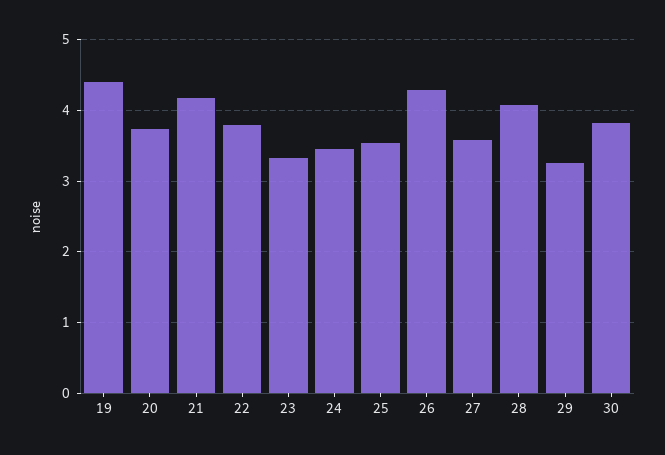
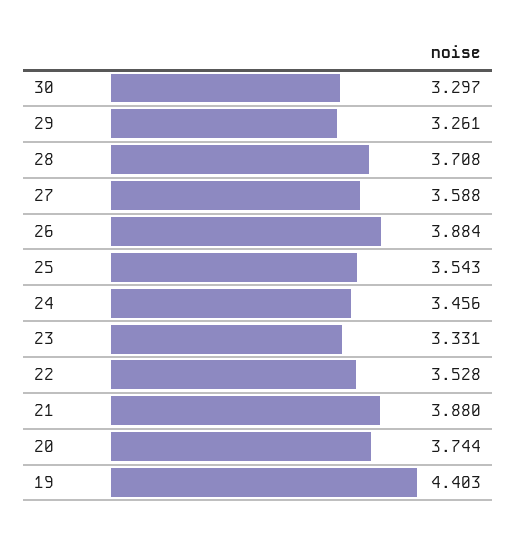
  {
    "19": 4.403,
    "20": 3.744,
-   "21": 4.2,
+   "21": 3.88,
-   "22": 3.8,
+   "22": 3.528,
    "23": 3.331,
    "24": 3.456,
    "25": 3.543,
-   "26": 4.3,
+   "26": 3.884,
    "27": 3.588,
-   "28": 4.1,
+   "28": 3.708,
    "29": 3.261,
-   "30": 3.8
+   "30": 3.297
  }

